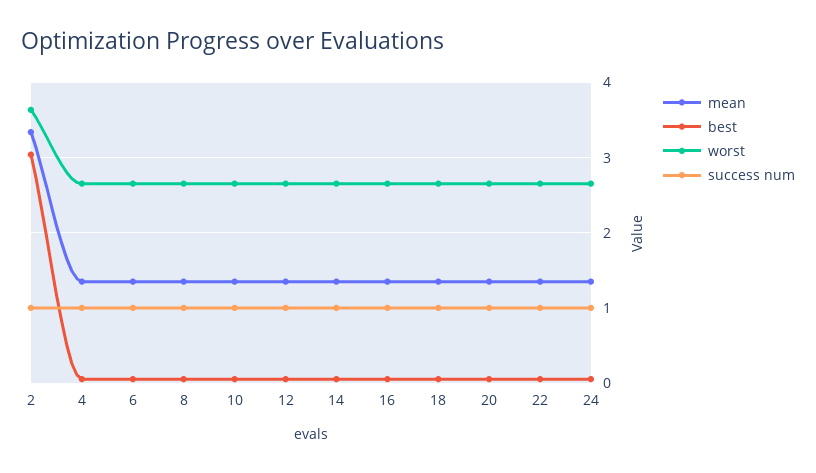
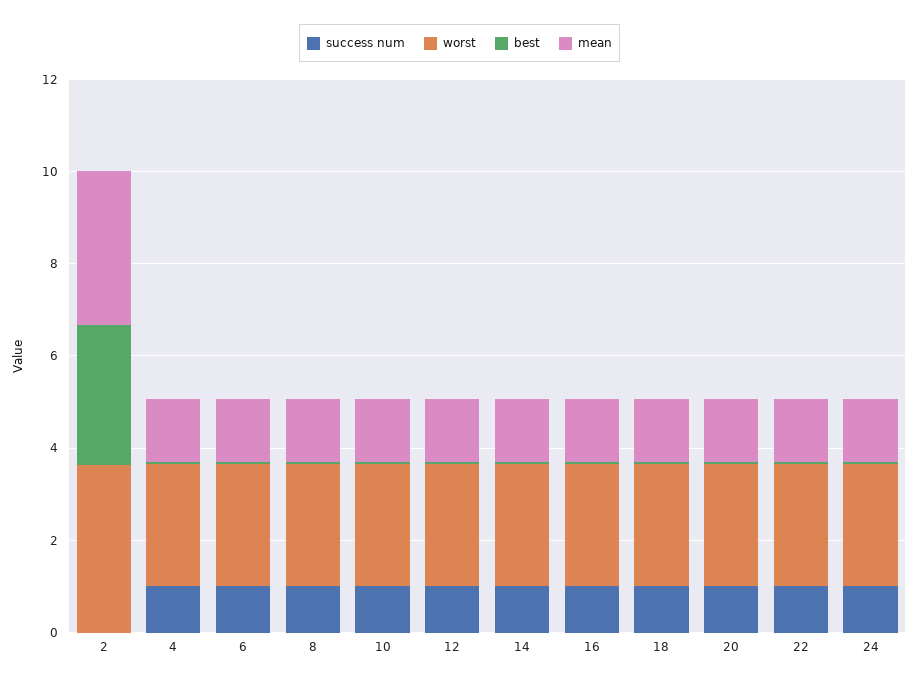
  {
    "mean": {
      "2": 3.3,
      "4": 1.4,
      "6": 1.4,
      "8": 1.4,
      "10": 1.4,
      "12": 1.4,
      "14": 1.4,
      "16": 1.4,
      "18": 1.4,
      "20": 1.4,
      "22": 1.4,
      "24": 1.4
    },
    "best": {
      "2": 3,
      "4": 0.1,
      "6": 0.1,
      "8": 0.1,
      "10": 0.1,
      "12": 0.1,
      "14": 0.1,
      "16": 0.1,
      "18": 0.1,
      "20": 0.1,
      "22": 0.1,
      "24": 0.1
    },
    "worst": {
      "2": 3.6,
      "4": 2.7,
      "6": 2.7,
      "8": 2.7,
      "10": 2.7,
      "12": 2.7,
      "14": 2.7,
      "16": 2.7,
      "18": 2.7,
      "20": 2.7,
      "22": 2.7,
      "24": 2.7
    },
    "success num": {
-     "2": 1,
+     "2": 0,
      "4": 1,
      "6": 1,
      "8": 1,
      "10": 1,
      "12": 1,
      "14": 1,
      "16": 1,
      "18": 1,
      "20": 1,
      "22": 1,
      "24": 1
    }
  }

